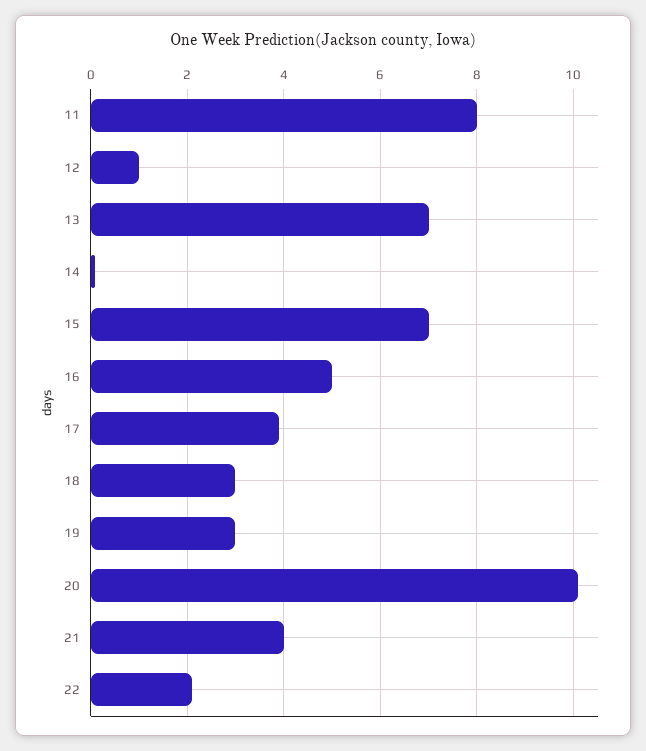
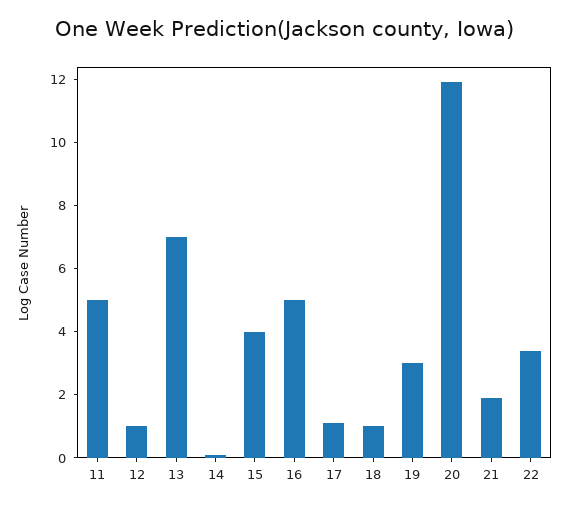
  {
-   "11": 8,
+   "11": 5,
    "12": 1,
    "13": 7,
    "14": 0,
-   "15": 7,
+   "15": 4,
    "16": 5,
-   "17": 4,
+   "17": 1,
-   "18": 3,
+   "18": 1,
    "19": 3,
-   "20": 10,
+   "20": 12,
-   "21": 4,
+   "21": 2,
-   "22": 2
+   "22": 3.5
  }

